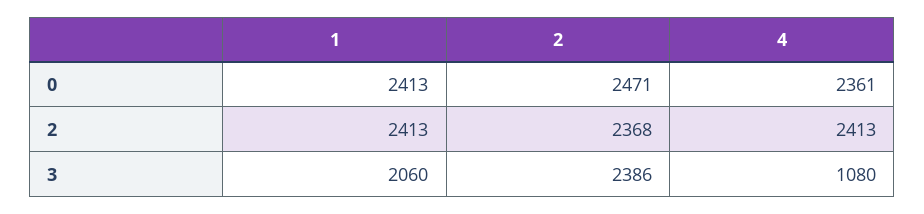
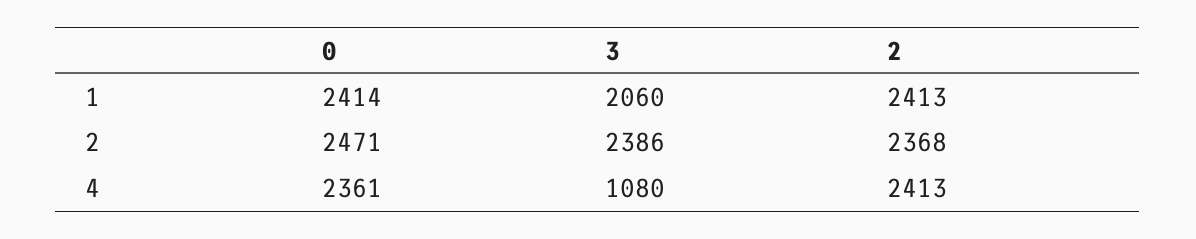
  {
    "1": {
-     "0": 2413,
+     "0": 2414,
      "2": 2413,
      "3": 2060
    },
    "2": {
      "0": 2471,
      "2": 2368,
      "3": 2386
    },
    "4": {
      "0": 2361,
      "2": 2413,
      "3": 1080
    }
  }

